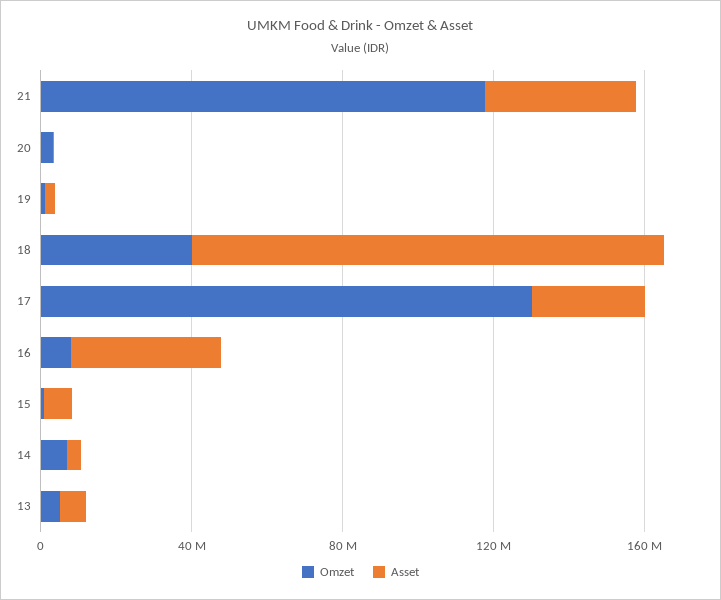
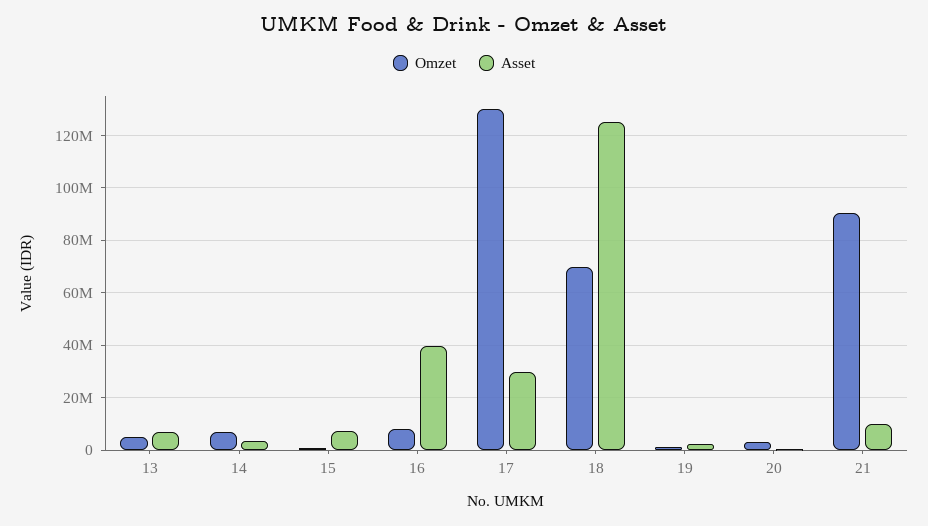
  {
    "Omzet": {
-     "21": 120000000,
+     "21": 90000000,
      "20": 2500000,
      "19": 0,
-     "18": 40000000,
+     "18": 70000000,
      "17": 130000000,
      "16": 7500000,
      "15": 0,
      "14": 7500000,
      "13": 5000000
    },
    "Asset": {
-     "21": 40000000,
+     "21": 10000000,
      "20": 0,
      "19": 2500000,
      "18": 125000000,
      "17": 30000000,
      "16": 40000000,
      "15": 7500000,
      "14": 2500000,
      "13": 7500000
    }
  }

